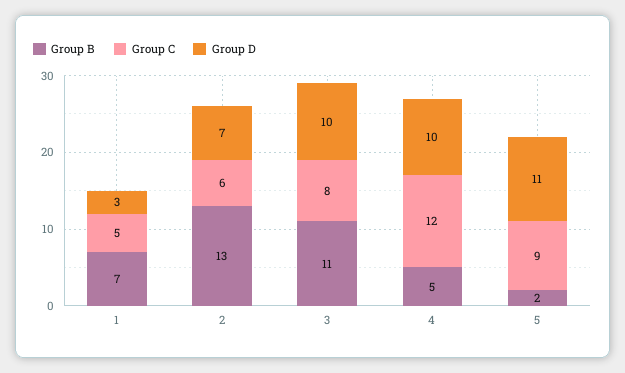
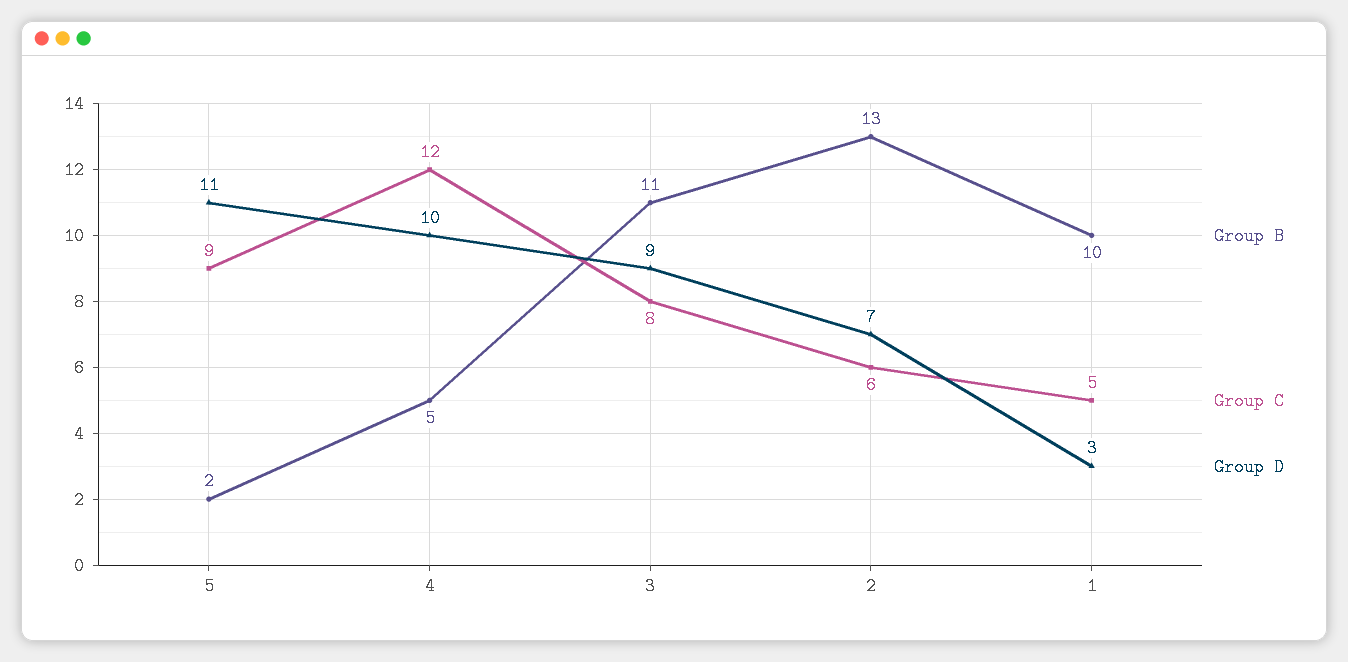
  {
    "Group B": {
-     "1": 7,
+     "1": 10,
      "2": 13,
      "3": 11,
      "4": 5,
      "5": 2
    },
    "Group C": {
      "1": 5,
      "2": 6,
      "3": 8,
      "4": 12,
      "5": 9
    },
    "Group D": {
      "1": 3,
      "2": 7,
-     "3": 10,
+     "3": 9,
      "4": 10,
      "5": 11
    }
  }

